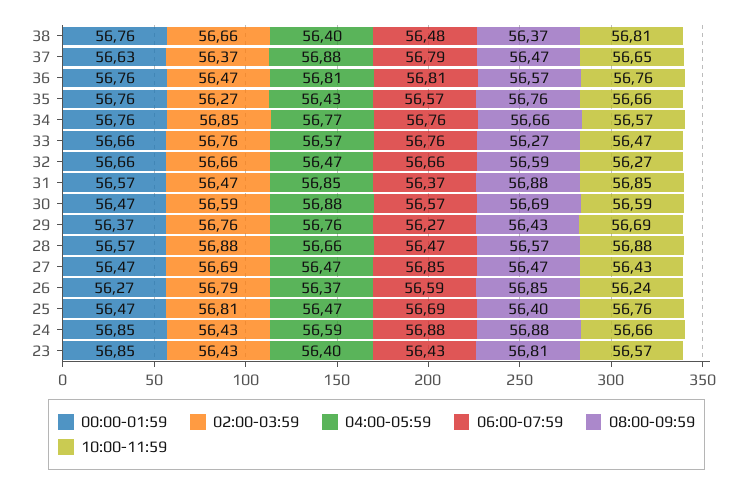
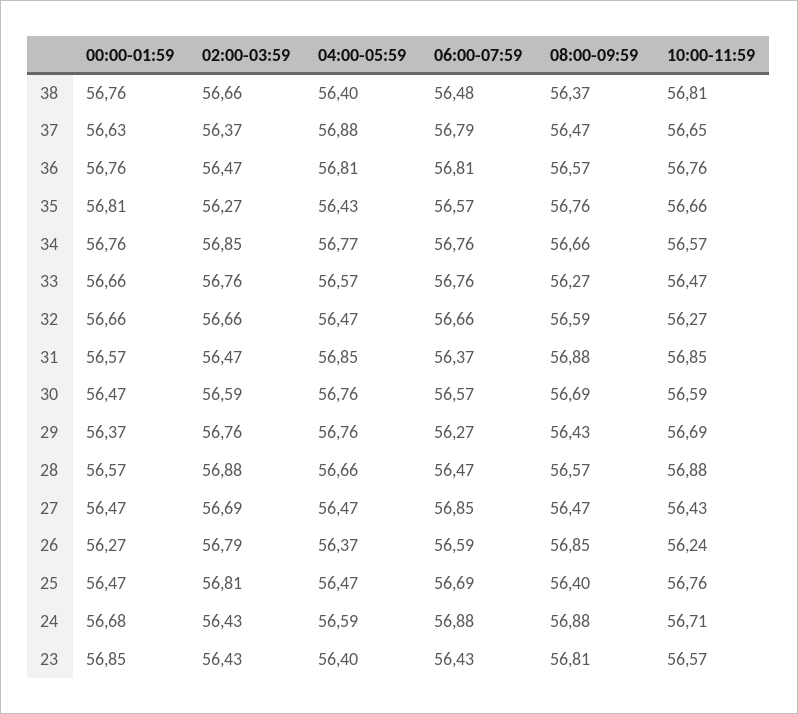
  {
    "00:00-01:59": {
      "38": 56.76,
      "37": 56.63,
      "36": 56.76,
-     "35": 56.76,
+     "35": 56.81,
      "34": 56.76,
      "33": 56.66,
      "32": 56.66,
      "31": 56.57,
      "30": 56.47,
      "29": 56.37,
      "28": 56.57,
      "27": 56.47,
      "26": 56.27,
      "25": 56.47,
-     "24": 56.85,
+     "24": 56.68,
      "23": 56.85
    },
    "02:00-03:59": {
      "38": 56.66,
      "37": 56.37,
      "36": 56.47,
      "35": 56.27,
      "34": 56.85,
      "33": 56.76,
      "32": 56.66,
      "31": 56.47,
      "30": 56.59,
      "29": 56.76,
      "28": 56.88,
      "27": 56.69,
      "26": 56.79,
      "25": 56.81,
      "24": 56.43,
      "23": 56.43
    },
    "04:00-05:59": {
      "38": 56.4,
      "37": 56.88,
      "36": 56.81,
      "35": 56.43,
      "34": 56.77,
      "33": 56.57,
      "32": 56.47,
      "31": 56.85,
-     "30": 56.88,
+     "30": 56.76,
      "29": 56.76,
      "28": 56.66,
      "27": 56.47,
      "26": 56.37,
      "25": 56.47,
      "24": 56.59,
      "23": 56.4
    },
    "06:00-07:59": {
      "38": 56.48,
      "37": 56.79,
      "36": 56.81,
      "35": 56.57,
      "34": 56.76,
      "33": 56.76,
      "32": 56.66,
      "31": 56.37,
      "30": 56.57,
      "29": 56.27,
      "28": 56.47,
      "27": 56.85,
      "26": 56.59,
      "25": 56.69,
      "24": 56.88,
      "23": 56.43
    },
    "08:00-09:59": {
      "38": 56.37,
      "37": 56.47,
      "36": 56.57,
      "35": 56.76,
      "34": 56.66,
      "33": 56.27,
      "32": 56.59,
      "31": 56.88,
      "30": 56.69,
      "29": 56.43,
      "28": 56.57,
      "27": 56.47,
      "26": 56.85,
      "25": 56.4,
      "24": 56.88,
      "23": 56.81
    },
    "10:00-11:59": {
      "38": 56.81,
      "37": 56.65,
      "36": 56.76,
      "35": 56.66,
      "34": 56.57,
      "33": 56.47,
      "32": 56.27,
      "31": 56.85,
      "30": 56.59,
      "29": 56.69,
      "28": 56.88,
      "27": 56.43,
      "26": 56.24,
      "25": 56.76,
-     "24": 56.66,
+     "24": 56.71,
      "23": 56.57
    }
  }

